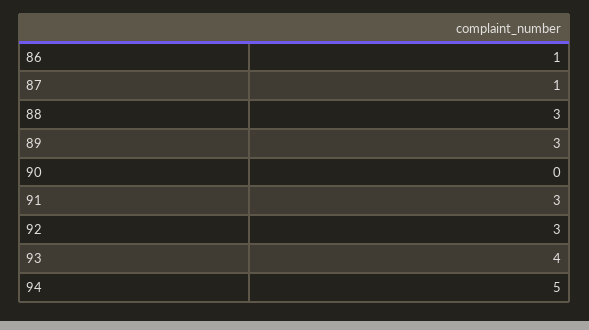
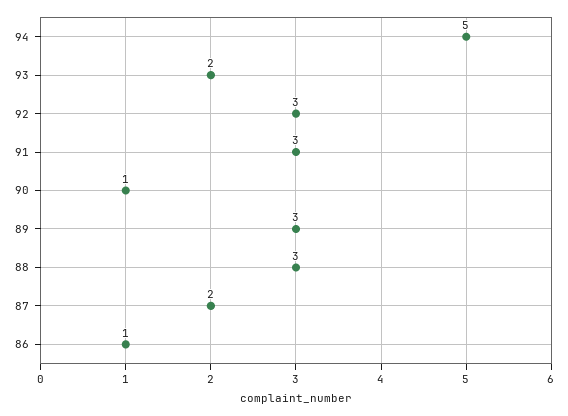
  {
    "86": 1,
-   "87": 1,
+   "87": 2,
    "88": 3,
    "89": 3,
-   "90": 0,
+   "90": 1,
    "91": 3,
    "92": 3,
-   "93": 4,
+   "93": 2,
    "94": 5
  }

